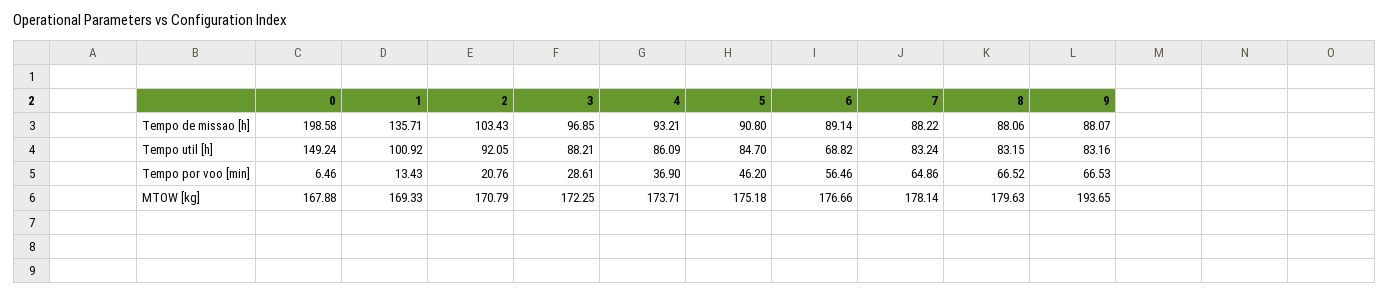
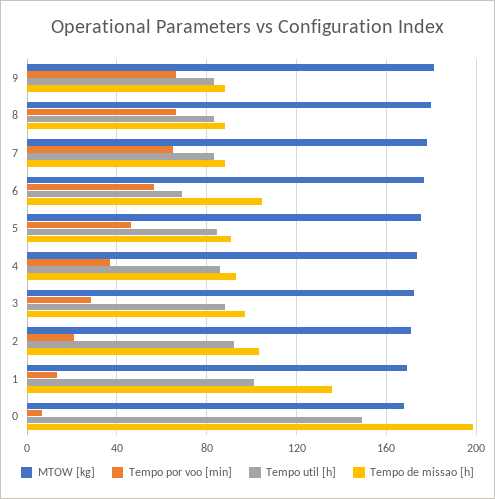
  {
    "Tempo de missao [h]": {
      "0": 198.58,
      "1": 135.71,
      "2": 103.43,
      "3": 96.85,
      "4": 93.21,
      "5": 90.8,
-     "6": 89.14,
+     "6": 105,
      "7": 88.22,
      "8": 88.06,
      "9": 88.07
    },
    "Tempo util [h]": {
      "0": 149.24,
      "1": 100.92,
      "2": 92.05,
      "3": 88.21,
      "4": 86.09,
      "5": 84.7,
      "6": 68.82,
      "7": 83.24,
      "8": 83.15,
      "9": 83.16
    },
    "Tempo por voo [min]": {
      "0": 6.46,
      "1": 13.43,
      "2": 20.76,
      "3": 28.61,
      "4": 36.9,
      "5": 46.2,
      "6": 56.46,
      "7": 64.86,
      "8": 66.52,
      "9": 66.53
    },
    "MTOW [kg]": {
      "0": 167.88,
      "1": 169.33,
      "2": 170.79,
      "3": 172.25,
      "4": 173.71,
      "5": 175.18,
      "6": 176.66,
      "7": 178.14,
      "8": 179.63,
-     "9": 193.65
+     "9": 180
    }
  }

